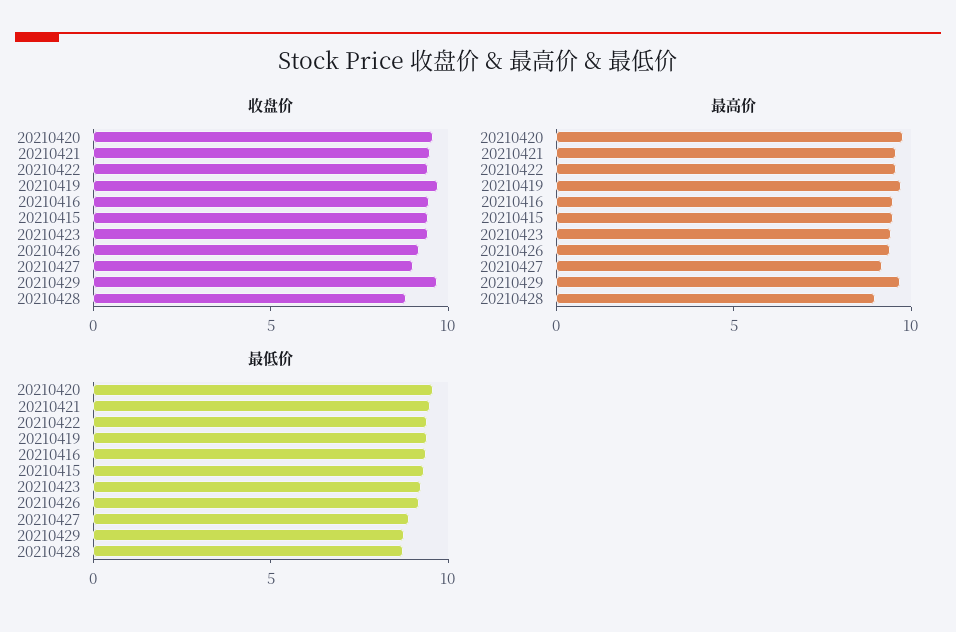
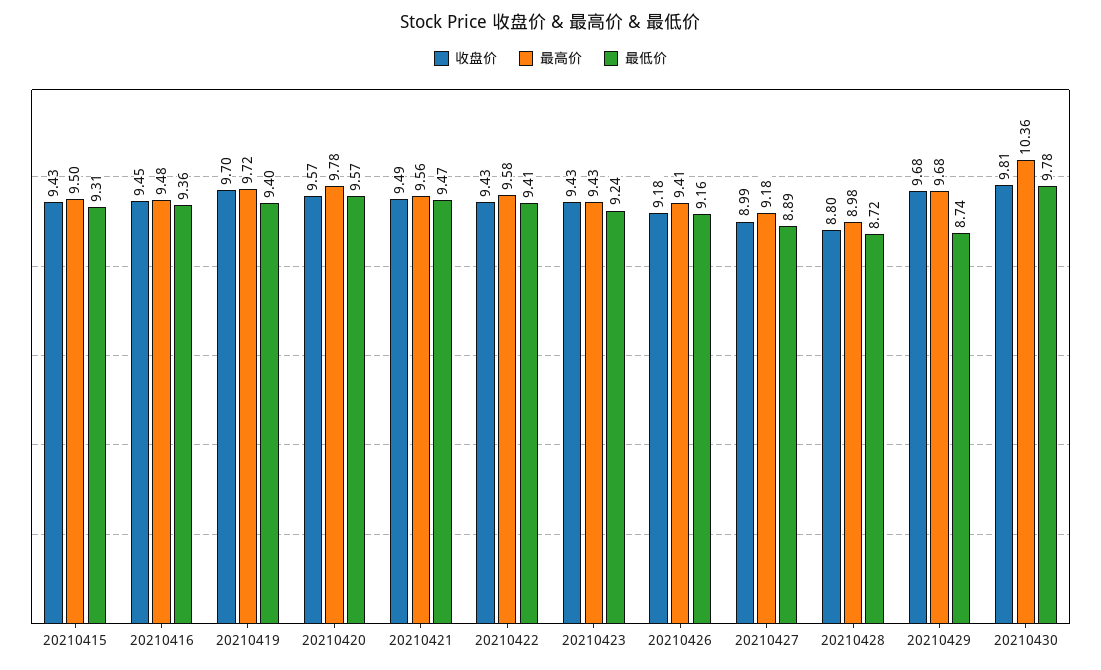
  {
    "收盘价": {
      "20210420": 9.57,
      "20210421": 9.49,
      "20210422": 9.43,
      "20210419": 9.7,
      "20210416": 9.45,
      "20210415": 9.43,
      "20210423": 9.43,
      "20210426": 9.18,
      "20210427": 8.99,
      "20210429": 9.68,
-     "20210428": 8.8
+     "20210428": 8.8,
+     "20210430": 9.81
    },
    "最高价": {
      "20210420": 9.78,
      "20210421": 9.56,
      "20210422": 9.58,
      "20210419": 9.72,
      "20210416": 9.48,
      "20210415": 9.5,
      "20210423": 9.43,
      "20210426": 9.41,
      "20210427": 9.18,
      "20210429": 9.68,
-     "20210428": 8.98
+     "20210428": 8.98,
+     "20210430": 10.36
    },
    "最低价": {
      "20210420": 9.57,
      "20210421": 9.47,
      "20210422": 9.41,
      "20210419": 9.4,
      "20210416": 9.36,
      "20210415": 9.31,
      "20210423": 9.24,
      "20210426": 9.16,
      "20210427": 8.89,
      "20210429": 8.74,
-     "20210428": 8.72
+     "20210428": 8.72,
+     "20210430": 9.78
    }
  }

